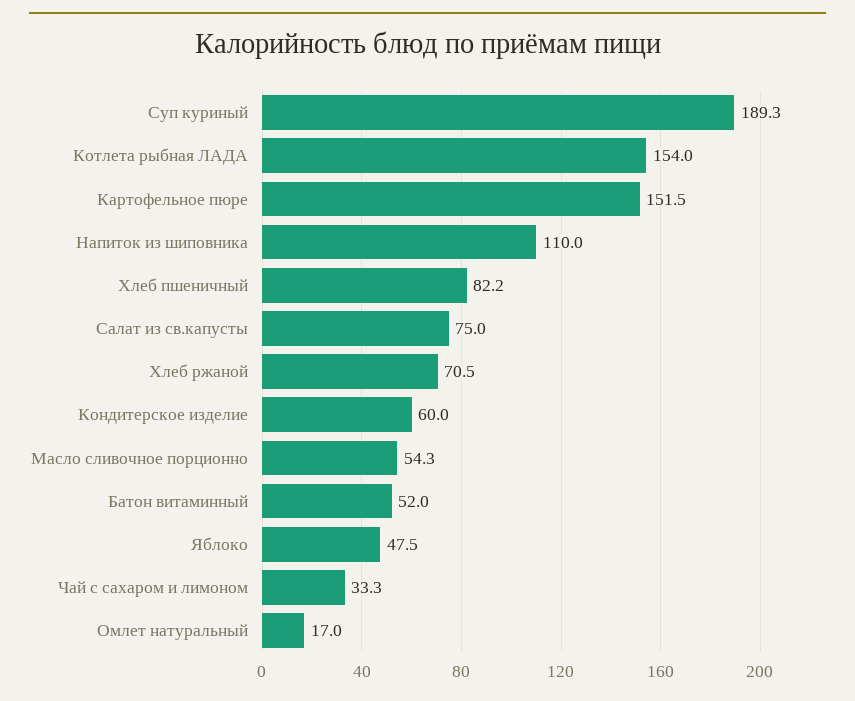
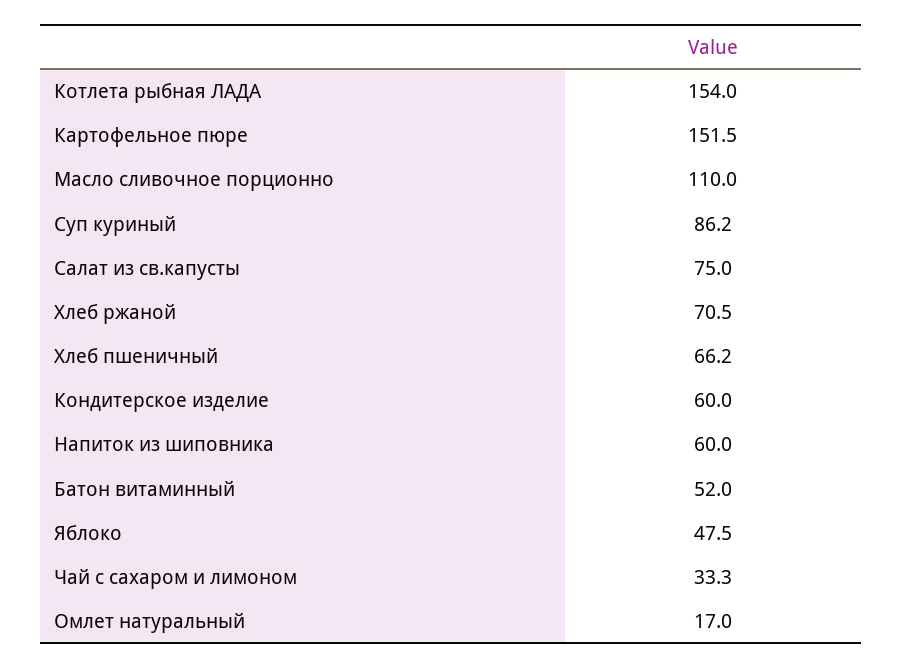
  {
-   "Суп куриный": 189.3,
+   "Суп куриный": 86.2,
    "Котлета рыбная ЛАДА": 154,
    "Картофельное пюре": 151.5,
-   "Напиток из шиповника": 110,
+   "Напиток из шиповника": 60,
-   "Хлеб пшеничный": 82.2,
+   "Хлеб пшеничный": 66.2,
    "Салат из св.капусты": 75,
    "Хлеб ржаной": 70.5,
    "Кондитерское изделие": 60,
-   "Масло сливочное порционно": 54.3,
+   "Масло сливочное порционно": 110,
    "Батон витаминный": 52,
    "Яблоко": 47.5,
    "Чай с сахаром и лимоном": 33.3,
    "Омлет натуральный": 17
  }

